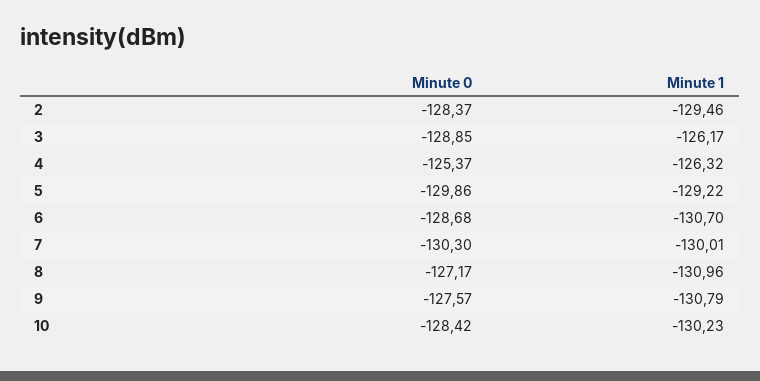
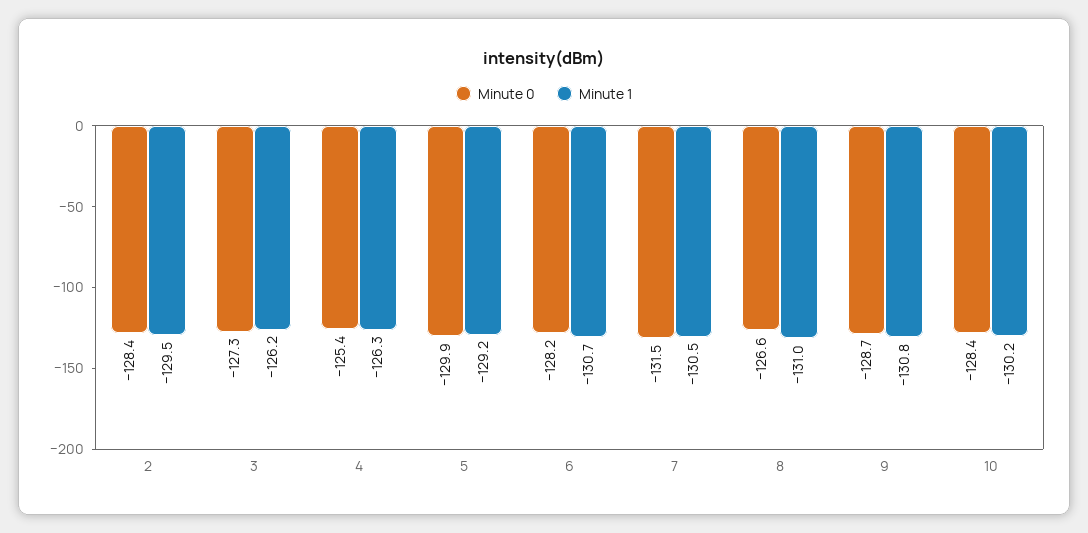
  {
    "Minute 0": {
      "2": -128.37,
-     "3": -128.85,
+     "3": -127.3,
      "4": -125.37,
      "5": -129.86,
-     "6": -128.68,
+     "6": -128.2,
-     "7": -130.3,
+     "7": -131.5,
-     "8": -127.17,
+     "8": -126.6,
-     "9": -127.57,
+     "9": -128.7,
      "10": -128.42
    },
    "Minute 1": {
      "2": -129.46,
      "3": -126.17,
      "4": -126.32,
      "5": -129.22,
      "6": -130.7,
-     "7": -130.01,
+     "7": -130.5,
      "8": -130.96,
      "9": -130.79,
      "10": -130.23
    }
  }

